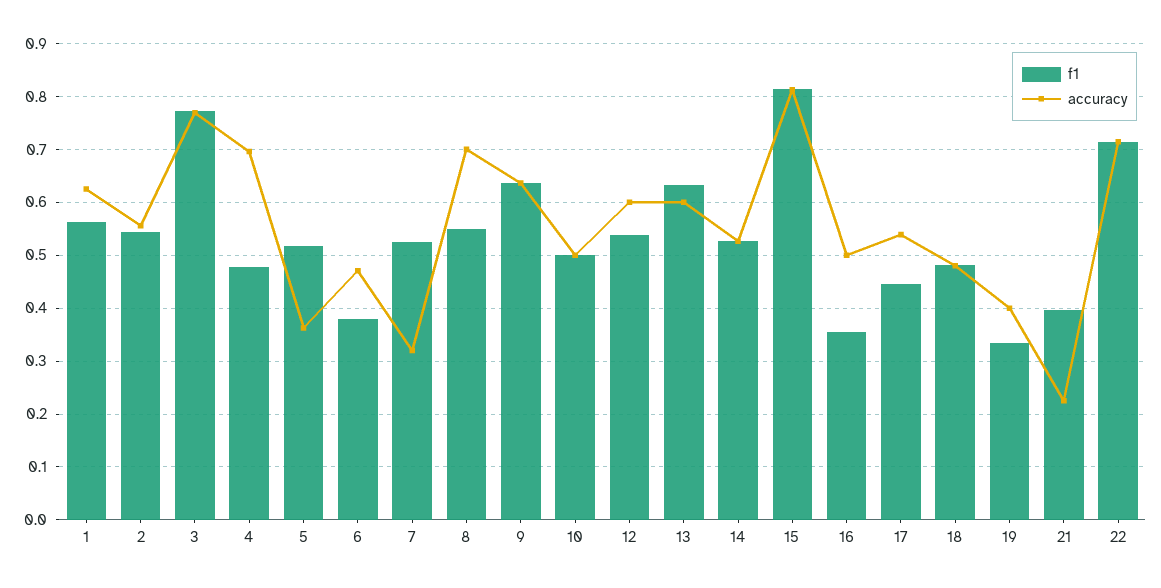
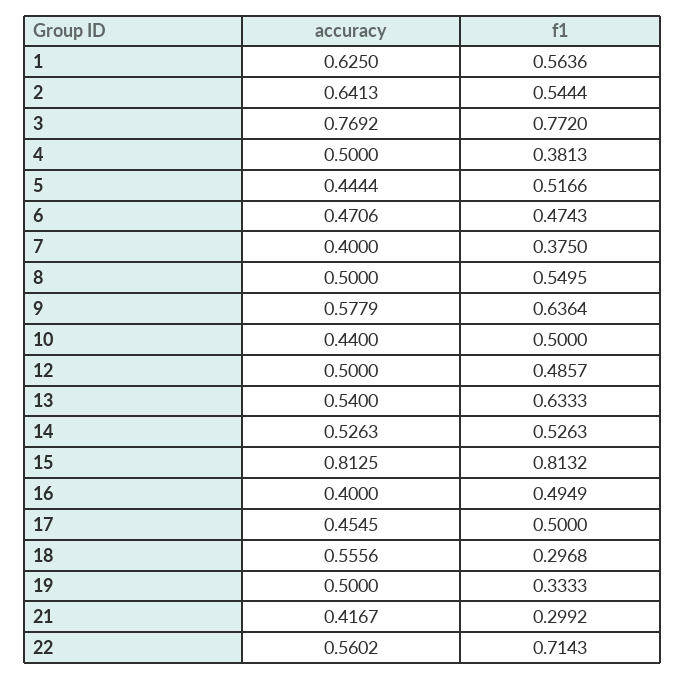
  {
    "f1": {
      "1": 0.5636,
      "2": 0.5444,
      "3": 0.772,
-     "4": 0.48,
+     "4": 0.3813,
      "5": 0.5166,
-     "6": 0.38,
+     "6": 0.4743,
-     "7": 0.52,
+     "7": 0.375,
      "8": 0.5495,
      "9": 0.6364,
      "10": 0.5,
-     "12": 0.54,
+     "12": 0.4857,
      "13": 0.6333,
      "14": 0.5263,
      "15": 0.8132,
-     "16": 0.36,
+     "16": 0.4949,
-     "17": 0.44,
+     "17": 0.5,
-     "18": 0.48,
+     "18": 0.2968,
      "19": 0.3333,
-     "21": 0.4,
+     "21": 0.2992,
      "22": 0.7143
    },
    "accuracy": {
      "1": 0.625,
-     "2": 0.56,
+     "2": 0.6413,
      "3": 0.7692,
-     "4": 0.7,
+     "4": 0.5,
-     "5": 0.36,
+     "5": 0.4444,
      "6": 0.4706,
-     "7": 0.32,
+     "7": 0.4,
-     "8": 0.7,
+     "8": 0.5,
-     "9": 0.64,
+     "9": 0.5779,
-     "10": 0.5,
+     "10": 0.44,
-     "12": 0.6,
+     "12": 0.5,
-     "13": 0.6,
+     "13": 0.54,
      "14": 0.5263,
      "15": 0.8125,
-     "16": 0.5,
+     "16": 0.4,
-     "17": 0.54,
+     "17": 0.4545,
-     "18": 0.48,
+     "18": 0.5556,
-     "19": 0.4,
+     "19": 0.5,
-     "21": 0.22,
+     "21": 0.4167,
-     "22": 0.72
+     "22": 0.5602
    }
  }

